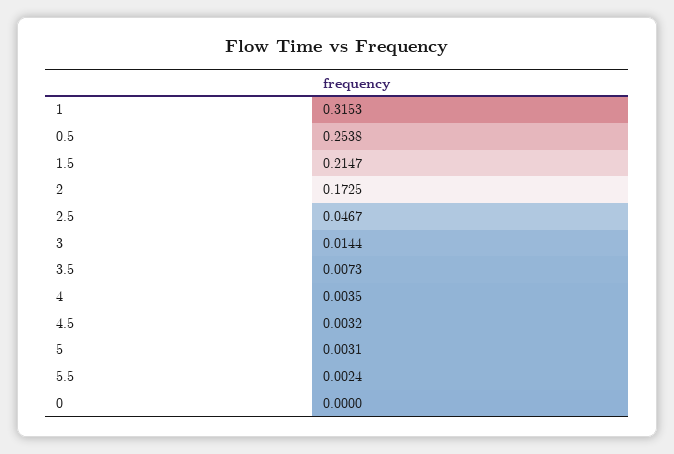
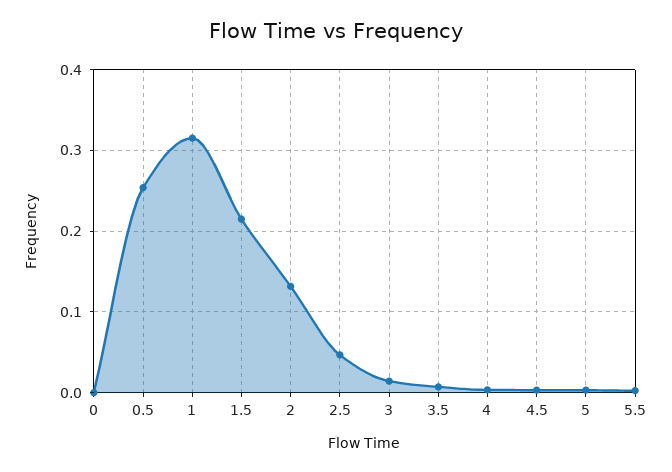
  {
    "1": 0.3153,
    "0.5": 0.2538,
    "1.5": 0.2147,
-   "2": 0.1725,
+   "2": 0.13,
    "2.5": 0.0467,
    "3": 0.0144,
    "3.5": 0.0073,
    "4": 0.0035,
    "4.5": 0.0032,
    "5": 0.0031,
    "5.5": 0.0024,
    "0": 0
  }

